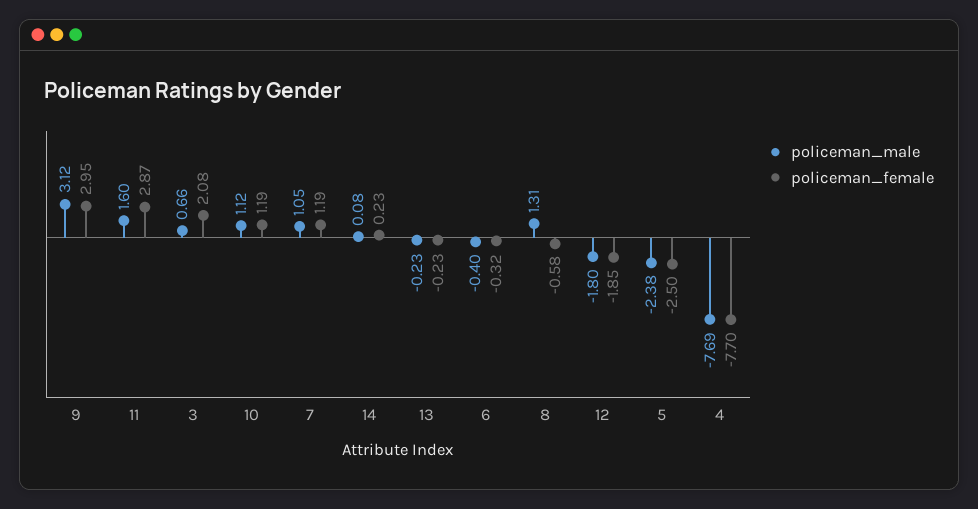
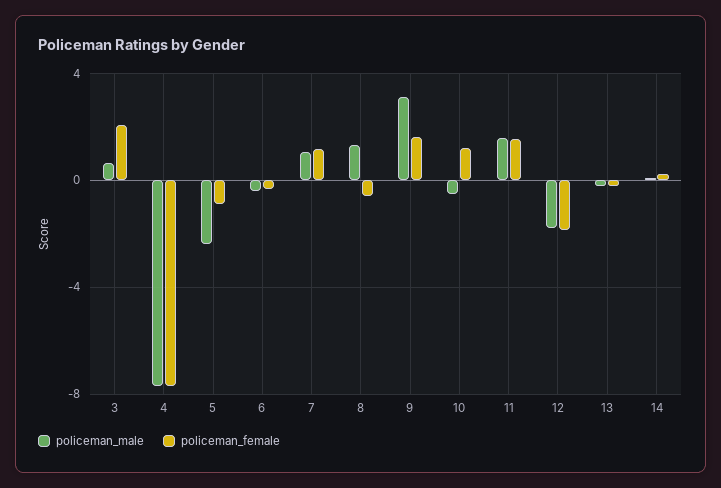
  {
    "policeman_male": {
      "9": 3.12,
      "11": 1.6,
      "3": 0.66,
-     "10": 1.12,
+     "10": -0.5,
      "7": 1.05,
      "14": 0.08,
      "13": -0.23,
      "6": -0.4,
      "8": 1.31,
      "12": -1.8,
      "5": -2.38,
      "4": -7.69
    },
    "policeman_female": {
-     "9": 2.95,
+     "9": 1.5,
-     "11": 2.87,
+     "11": 1.5,
      "3": 2.08,
      "10": 1.19,
      "7": 1.19,
      "14": 0.23,
      "13": -0.23,
      "6": -0.32,
      "8": -0.58,
      "12": -1.85,
-     "5": -2.5,
+     "5": -1,
      "4": -7.7
    }
  }

